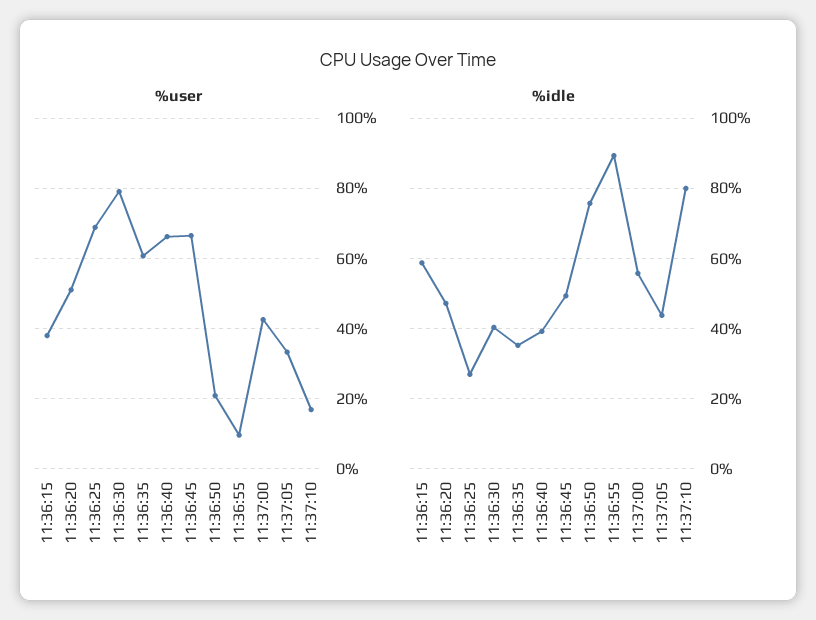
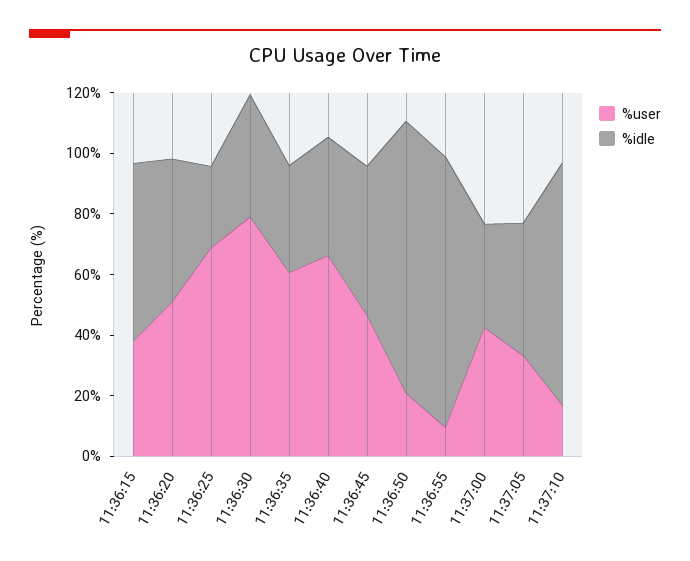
  {
    "%user": {
      "11:36:15": 38,
      "11:36:20": 50,
      "11:36:25": 68,
      "11:36:30": 78,
      "11:36:35": 60,
      "11:36:40": 66,
-     "11:36:45": 66,
+     "11:36:45": 45,
      "11:36:50": 20,
      "11:36:55": 10,
      "11:37:00": 42,
      "11:37:05": 34,
      "11:37:10": 16
    },
    "%idle": {
      "11:36:15": 58,
      "11:36:20": 48,
      "11:36:25": 26,
      "11:36:30": 40,
      "11:36:35": 36,
      "11:36:40": 40,
      "11:36:45": 50,
-     "11:36:50": 76,
+     "11:36:50": 90,
      "11:36:55": 90,
-     "11:37:00": 56,
+     "11:37:00": 35,
      "11:37:05": 44,
      "11:37:10": 80
    }
  }

